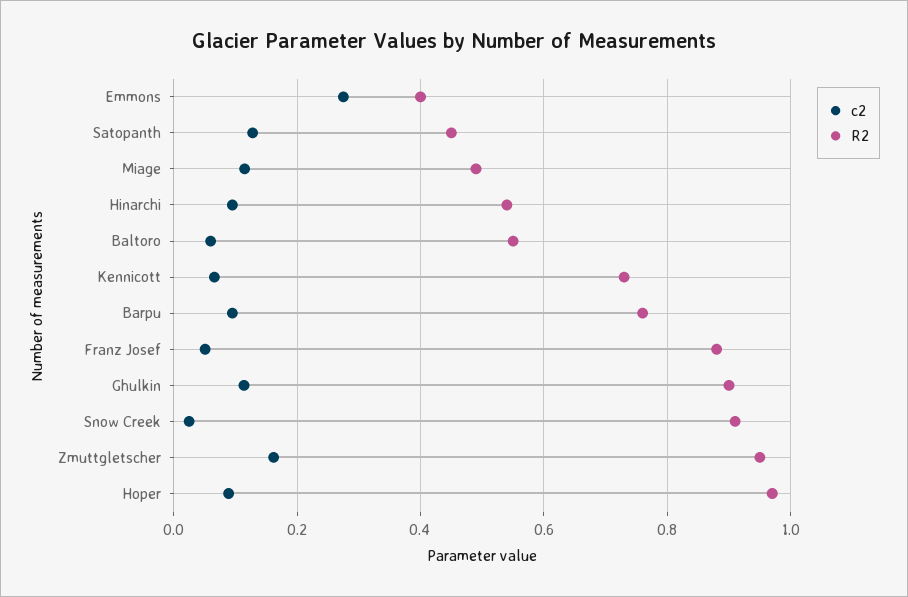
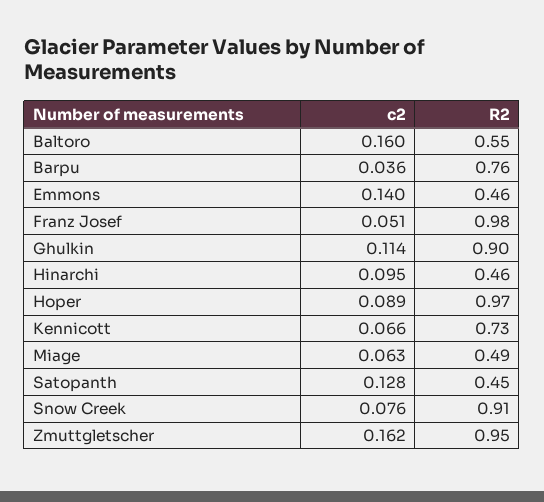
  {
    "c2": {
-     "Emmons": 0.28,
+     "Emmons": 0.14,
      "Satopanth": 0.128,
-     "Miage": 0.12,
+     "Miage": 0.063,
      "Hinarchi": 0.095,
-     "Baltoro": 0.06,
+     "Baltoro": 0.16,
      "Kennicott": 0.066,
-     "Barpu": 0.1,
+     "Barpu": 0.036,
      "Franz Josef": 0.051,
      "Ghulkin": 0.114,
-     "Snow Creek": 0.02,
+     "Snow Creek": 0.076,
      "Zmuttgletscher": 0.162,
      "Hoper": 0.089
    },
    "R2": {
-     "Emmons": 0.4,
+     "Emmons": 0.46,
      "Satopanth": 0.45,
      "Miage": 0.49,
-     "Hinarchi": 0.54,
+     "Hinarchi": 0.46,
      "Baltoro": 0.55,
      "Kennicott": 0.73,
      "Barpu": 0.76,
-     "Franz Josef": 0.88,
+     "Franz Josef": 0.98,
      "Ghulkin": 0.9,
      "Snow Creek": 0.91,
      "Zmuttgletscher": 0.95,
      "Hoper": 0.97
    }
  }

